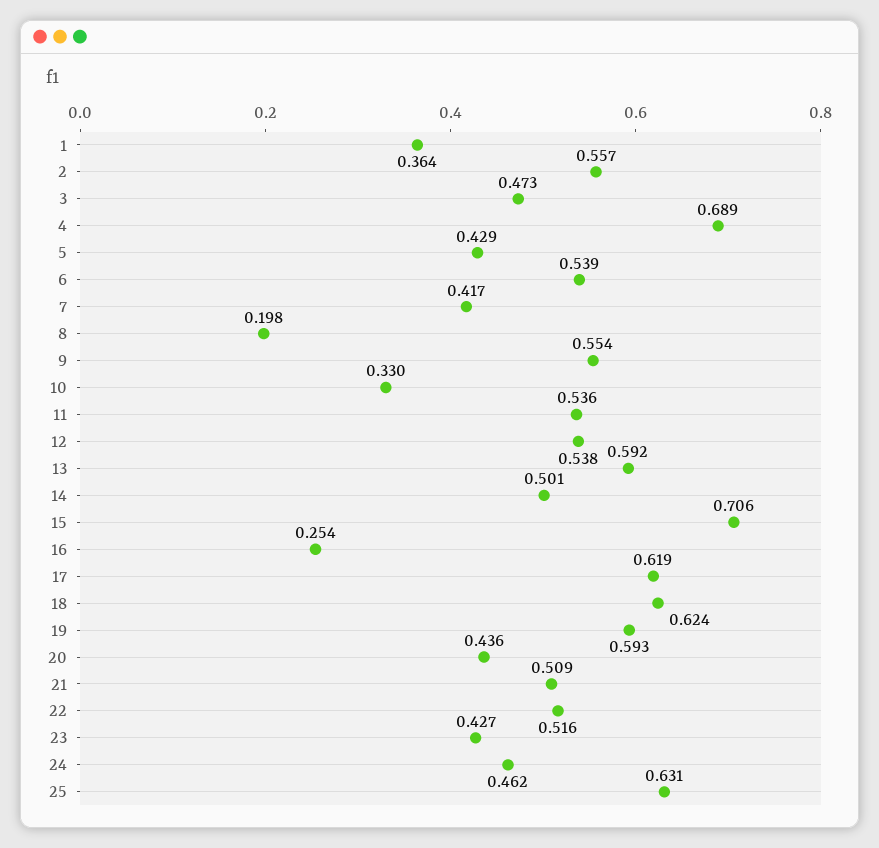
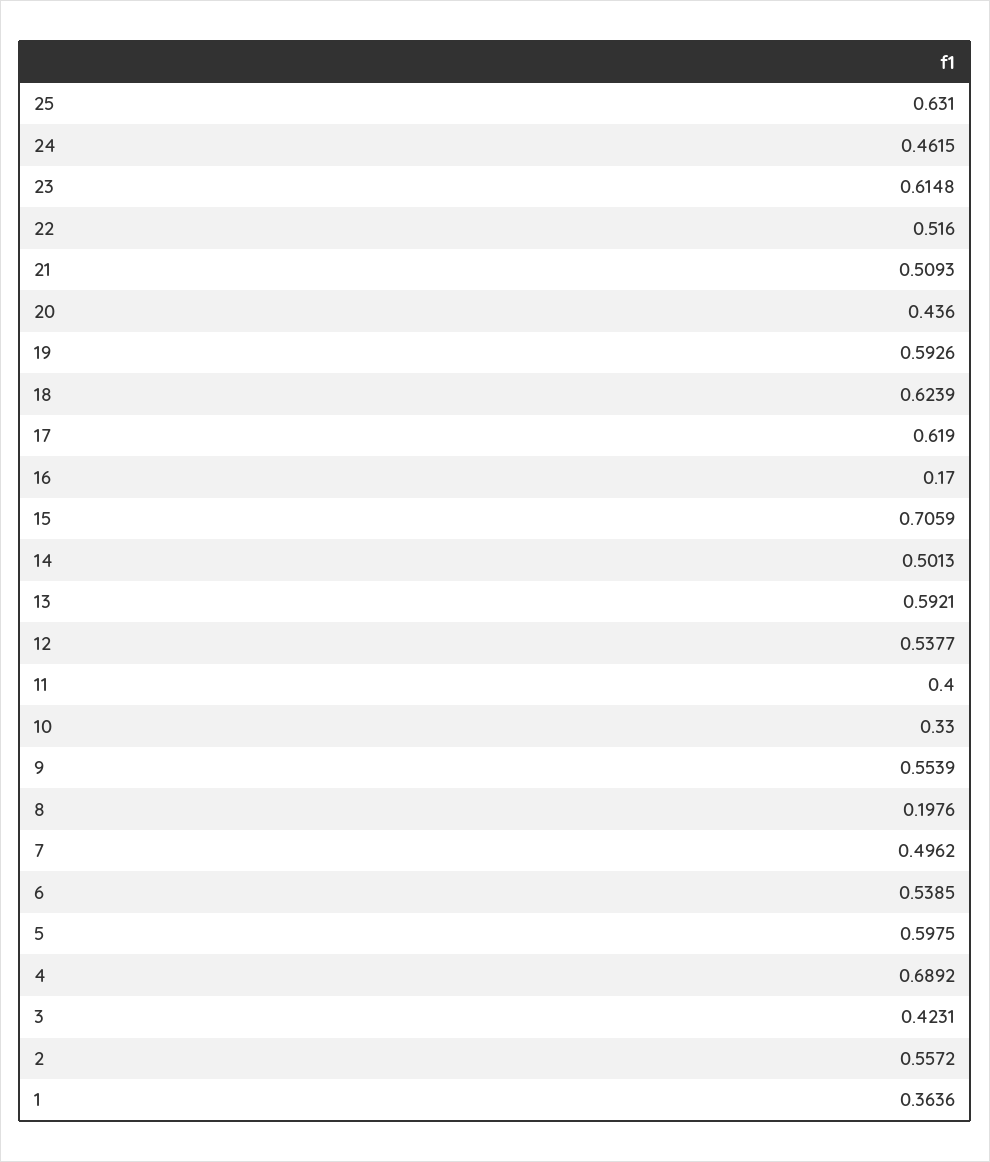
  {
    "1": 0.3636,
    "2": 0.5572,
-   "3": 0.473,
+   "3": 0.4231,
    "4": 0.6892,
-   "5": 0.429,
+   "5": 0.5975,
    "6": 0.5385,
-   "7": 0.417,
+   "7": 0.4962,
    "8": 0.1976,
    "9": 0.5539,
    "10": 0.33,
-   "11": 0.536,
+   "11": 0.4,
    "12": 0.5377,
    "13": 0.5921,
    "14": 0.5013,
    "15": 0.7059,
-   "16": 0.254,
+   "16": 0.17,
    "17": 0.619,
    "18": 0.6239,
    "19": 0.5926,
    "20": 0.436,
    "21": 0.5093,
    "22": 0.516,
-   "23": 0.427,
+   "23": 0.6148,
    "24": 0.4615,
    "25": 0.631
  }

